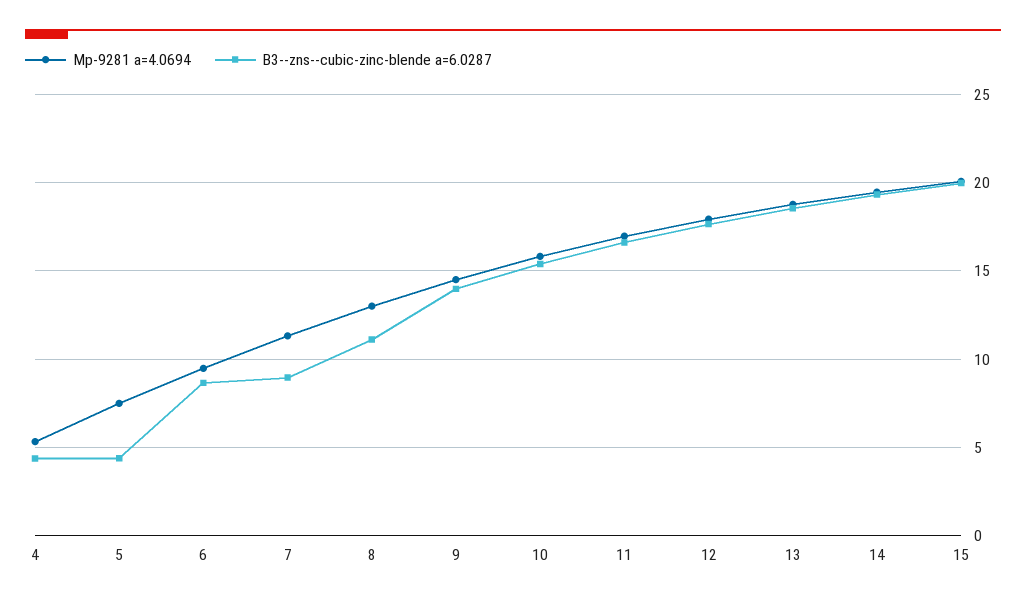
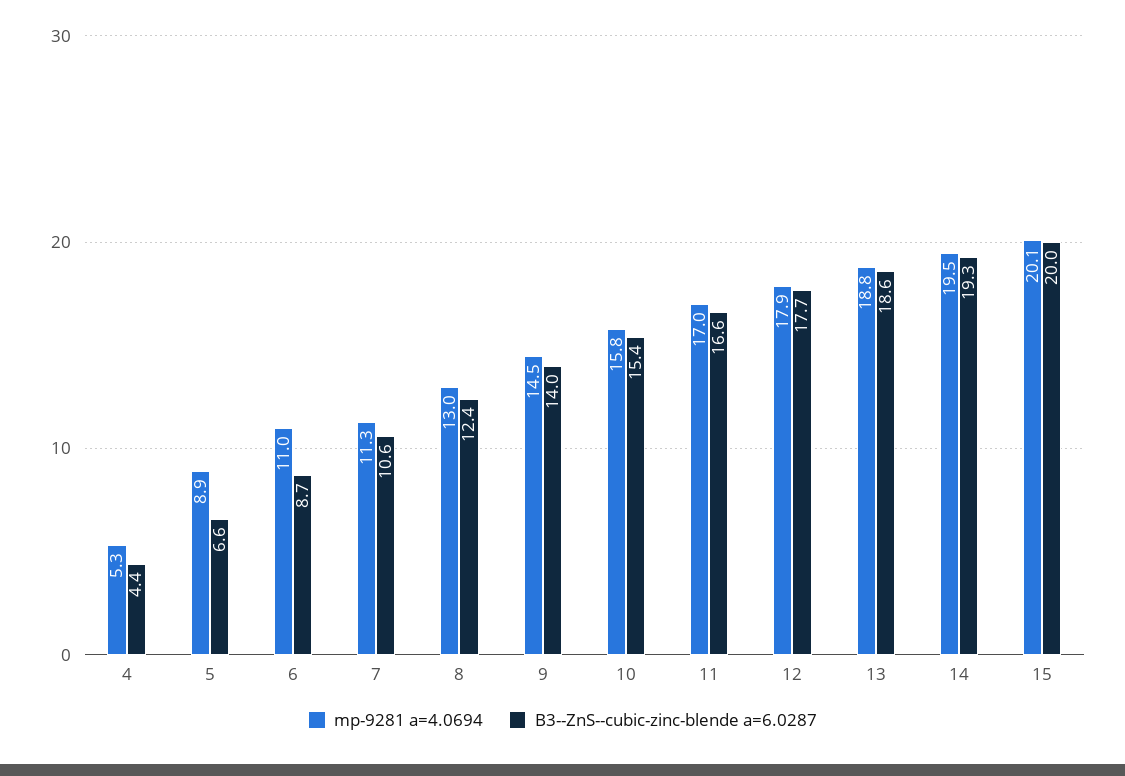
  {
    "Mp-9281 a=4.0694": {
      "4": 5.3,
-     "5": 7.5,
+     "5": 8.9,
-     "6": 9.5,
+     "6": 11,
      "7": 11.3,
      "8": 13,
      "9": 14.5,
      "10": 15.8,
      "11": 17,
      "12": 17.9,
      "13": 18.8,
      "14": 19.5,
      "15": 20.1
    },
    "B3--zns--cubic-zinc-blende a=6.0287": {
      "4": 4.4,
-     "5": 4.5,
+     "5": 6.6,
      "6": 8.7,
-     "7": 9,
+     "7": 10.6,
-     "8": 11,
+     "8": 12.4,
      "9": 14,
      "10": 15.4,
      "11": 16.6,
      "12": 17.7,
      "13": 18.6,
      "14": 19.3,
      "15": 20
    }
  }

